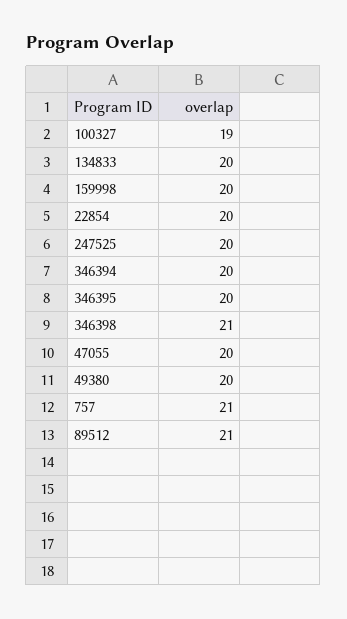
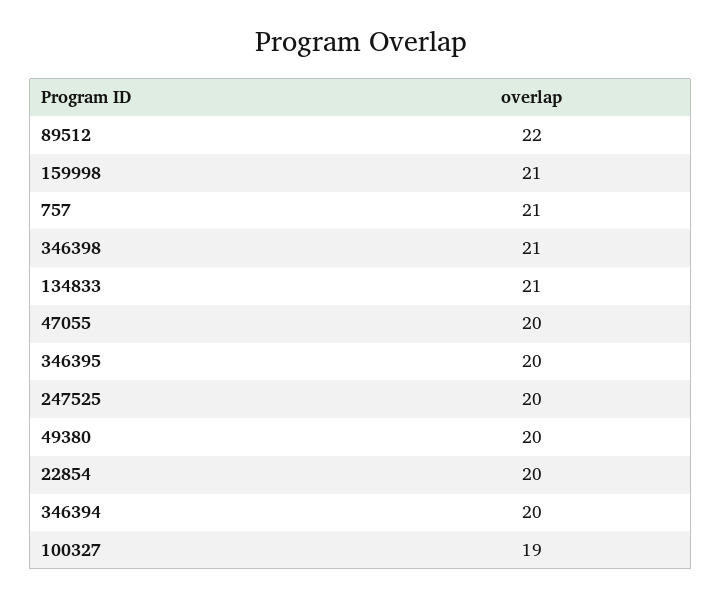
  {
    "100327": 19,
-   "134833": 20,
+   "134833": 21,
-   "159998": 20,
+   "159998": 21,
    "22854": 20,
    "247525": 20,
    "346394": 20,
    "346395": 20,
    "346398": 21,
    "47055": 20,
    "49380": 20,
    "757": 21,
-   "89512": 21
+   "89512": 22
  }

